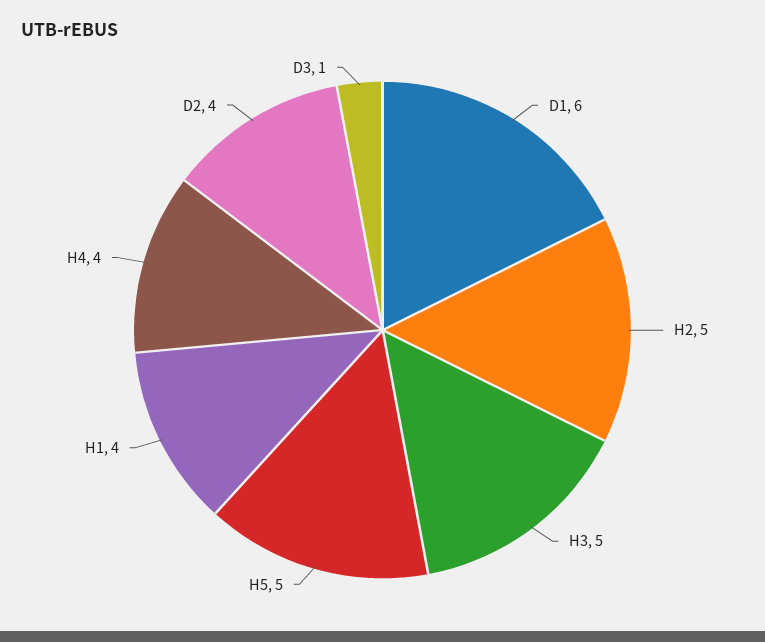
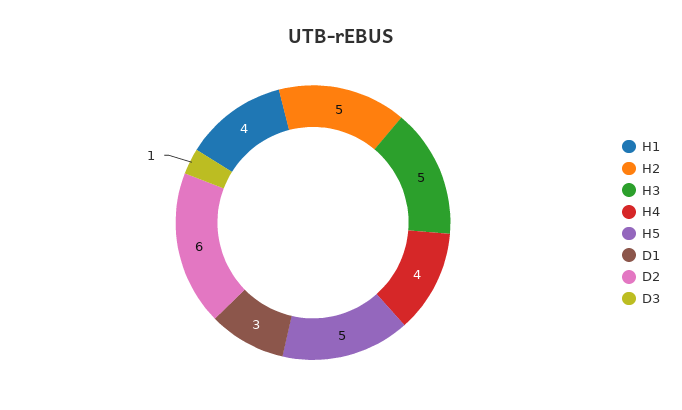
  {
-   "D1": 6,
+   "D1": 3,
    "H2": 5,
    "H3": 5,
    "H5": 5,
    "H1": 4,
    "H4": 4,
-   "D2": 4,
+   "D2": 6,
    "D3": 1
  }

